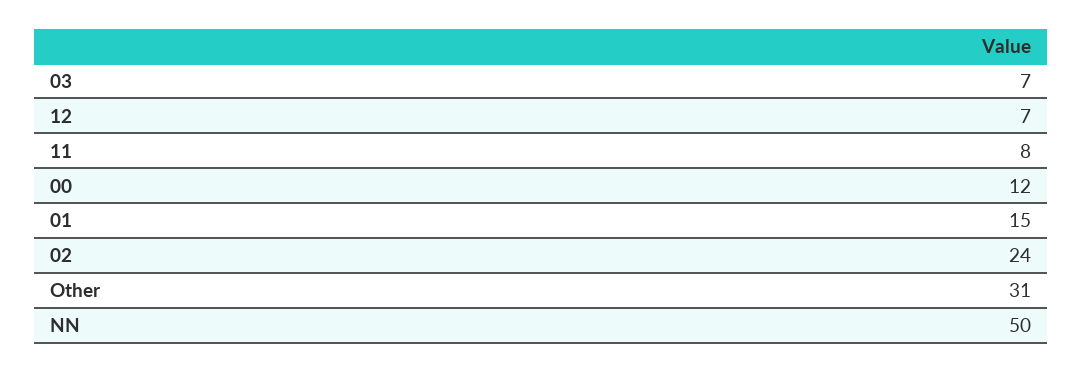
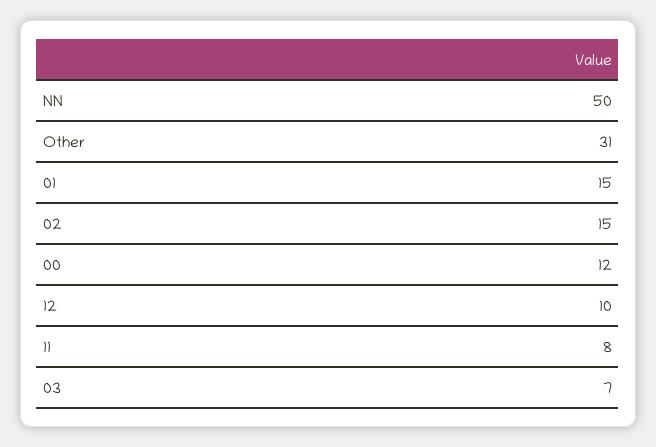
  {
    "03": 7,
-   "12": 7,
+   "12": 10,
    "11": 8,
    "00": 12,
    "01": 15,
-   "02": 24,
+   "02": 15,
    "Other": 31,
    "NN": 50
  }

